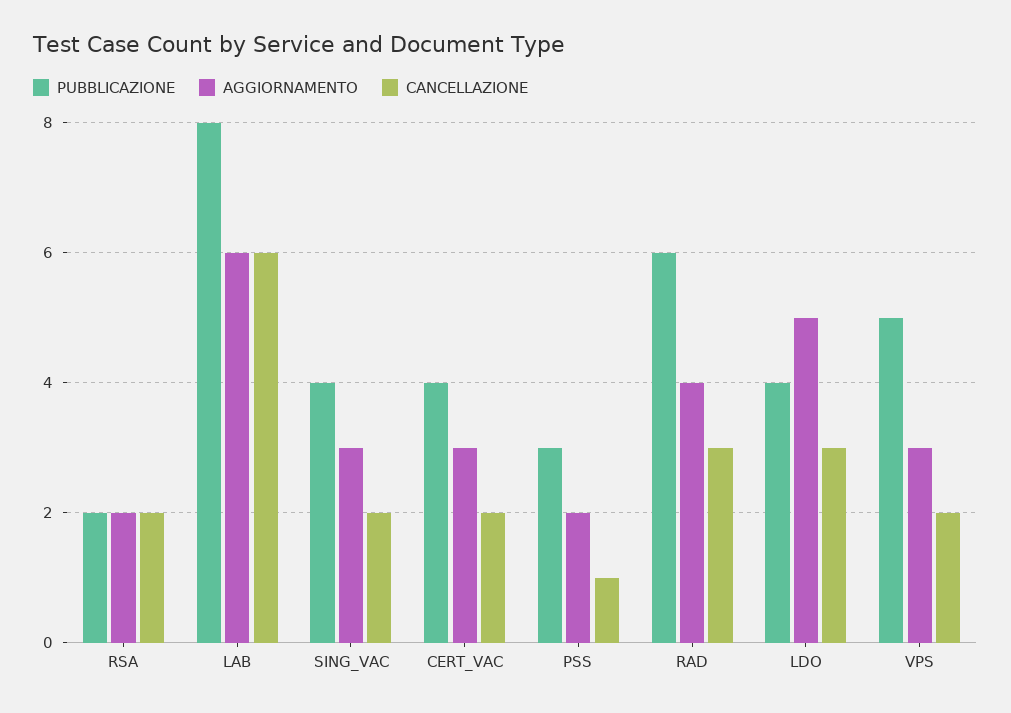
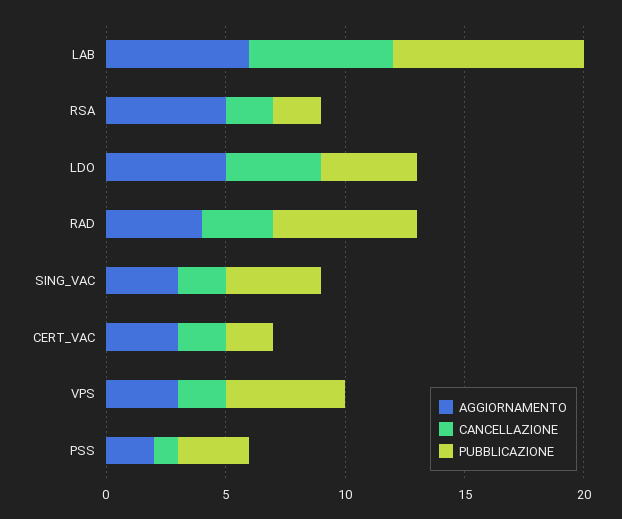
  {
    "PUBBLICAZIONE": {
      "RSA": 2,
      "LAB": 8,
      "SING_VAC": 4,
-     "CERT_VAC": 4,
+     "CERT_VAC": 2,
      "PSS": 3,
      "RAD": 6,
      "LDO": 4,
      "VPS": 5
    },
    "AGGIORNAMENTO": {
-     "RSA": 2,
+     "RSA": 5,
      "LAB": 6,
      "SING_VAC": 3,
      "CERT_VAC": 3,
      "PSS": 2,
      "RAD": 4,
      "LDO": 5,
      "VPS": 3
    },
    "CANCELLAZIONE": {
      "RSA": 2,
      "LAB": 6,
      "SING_VAC": 2,
      "CERT_VAC": 2,
      "PSS": 1,
      "RAD": 3,
-     "LDO": 3,
+     "LDO": 4,
      "VPS": 2
    }
  }

